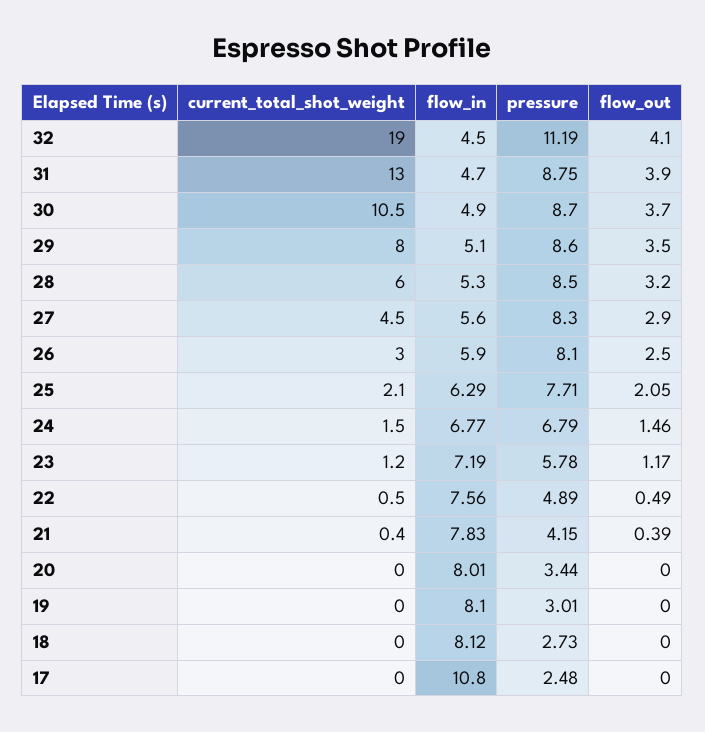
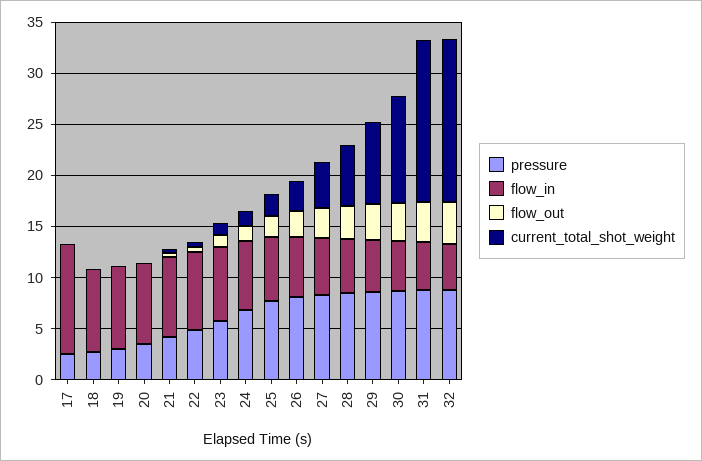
  {
    "current_total_shot_weight": {
-     "32": 19,
+     "32": 16,
-     "31": 13,
+     "31": 16,
      "30": 10.5,
      "29": 8,
      "28": 6,
      "27": 4.5,
      "26": 3,
      "25": 2.1,
      "24": 1.5,
      "23": 1.2,
      "22": 0.5,
      "21": 0.4,
      "20": 0,
      "19": 0,
      "18": 0,
      "17": 0
    },
    "flow_in": {
      "32": 4.5,
      "31": 4.7,
      "30": 4.9,
      "29": 5.1,
      "28": 5.3,
      "27": 5.6,
      "26": 5.9,
      "25": 6.29,
      "24": 6.77,
      "23": 7.19,
      "22": 7.56,
      "21": 7.83,
      "20": 8.01,
      "19": 8.1,
      "18": 8.12,
      "17": 10.8
    },
    "pressure": {
-     "32": 11.19,
+     "32": 9,
      "31": 8.75,
      "30": 8.7,
      "29": 8.6,
      "28": 8.5,
      "27": 8.3,
      "26": 8.1,
      "25": 7.71,
      "24": 6.79,
      "23": 5.78,
      "22": 4.89,
      "21": 4.15,
      "20": 3.44,
      "19": 3.01,
      "18": 2.73,
      "17": 2.48
    },
    "flow_out": {
      "32": 4.1,
      "31": 3.9,
      "30": 3.7,
      "29": 3.5,
      "28": 3.2,
      "27": 2.9,
      "26": 2.5,
      "25": 2.05,
      "24": 1.46,
      "23": 1.17,
      "22": 0.49,
      "21": 0.39,
      "20": 0,
      "19": 0,
      "18": 0,
      "17": 0
    }
  }

